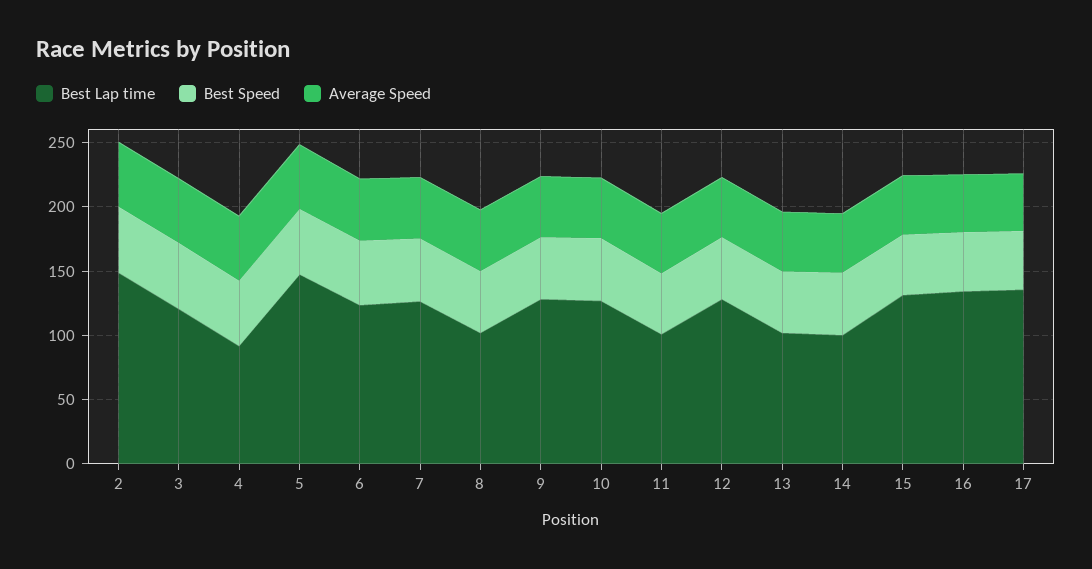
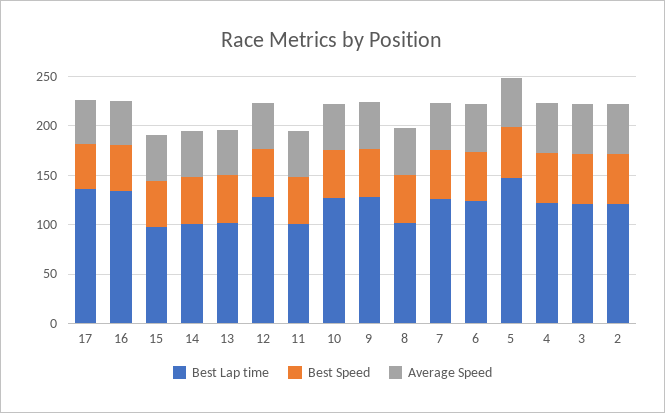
  {
    "Best Lap time": {
-     "2": 150,
+     "2": 120,
      "3": 120,
-     "4": 90,
+     "4": 120,
      "5": 150,
      "6": 120,
      "7": 130,
      "8": 100,
      "9": 130,
      "10": 130,
      "11": 100,
      "12": 130,
      "13": 100,
      "14": 100,
-     "15": 130,
+     "15": 100,
      "16": 130,
      "17": 140
    },
    "Best Speed": {
      "2": 50,
      "3": 50,
      "4": 50,
      "5": 50,
      "6": 50,
      "7": 50,
      "8": 50,
      "9": 50,
      "10": 50,
      "11": 50,
      "12": 50,
      "13": 50,
      "14": 50,
      "15": 50,
      "16": 50,
      "17": 50
    },
    "Average Speed": {
      "2": 50,
      "3": 50,
      "4": 50,
      "5": 50,
      "6": 50,
      "7": 50,
      "8": 50,
      "9": 50,
      "10": 50,
      "11": 50,
      "12": 50,
      "13": 50,
      "14": 50,
      "15": 50,
      "16": 40,
      "17": 40
    }
  }

